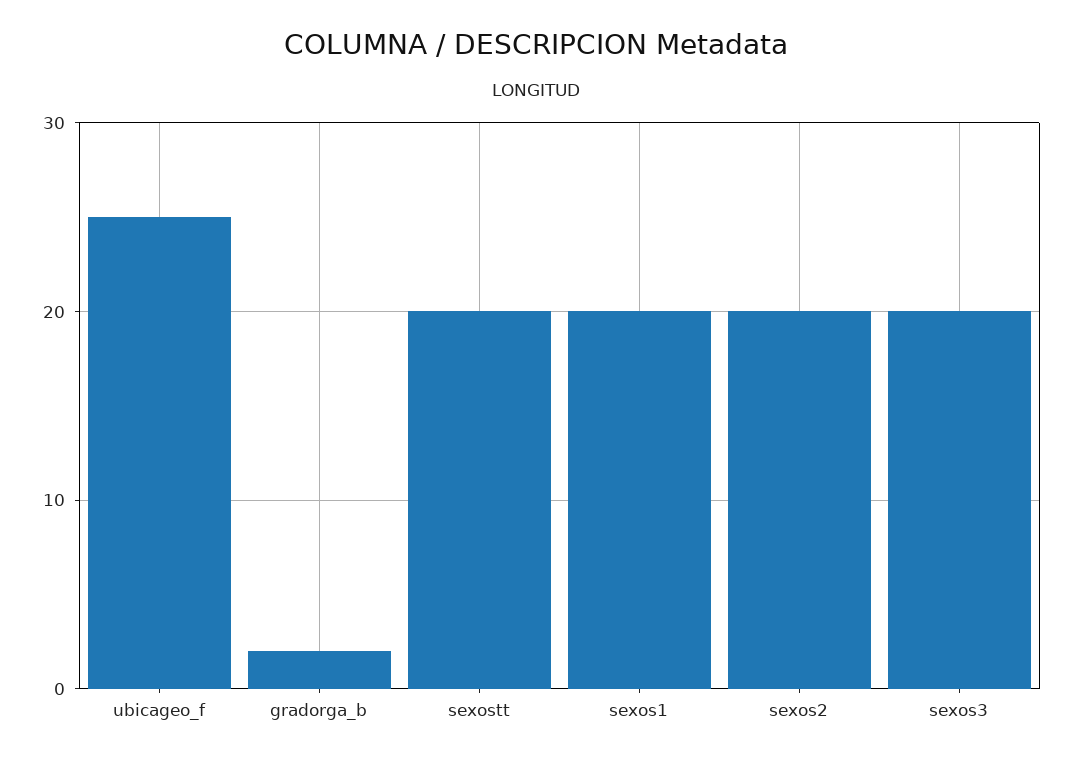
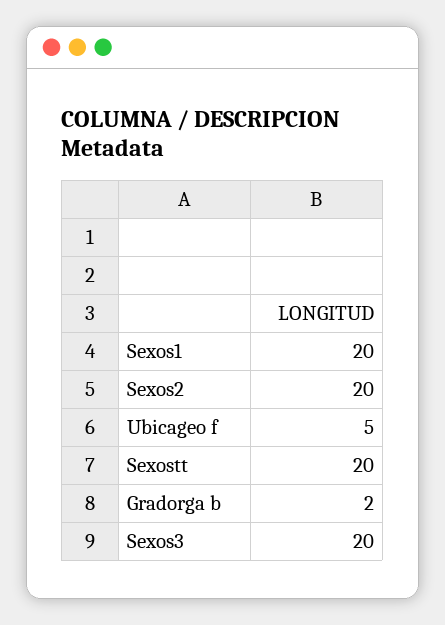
  {
-   "ubicageo_f": 25,
+   "ubicageo_f": 5,
    "gradorga_b": 2,
    "sexostt": 20,
    "sexos1": 20,
    "sexos2": 20,
    "sexos3": 20
  }

